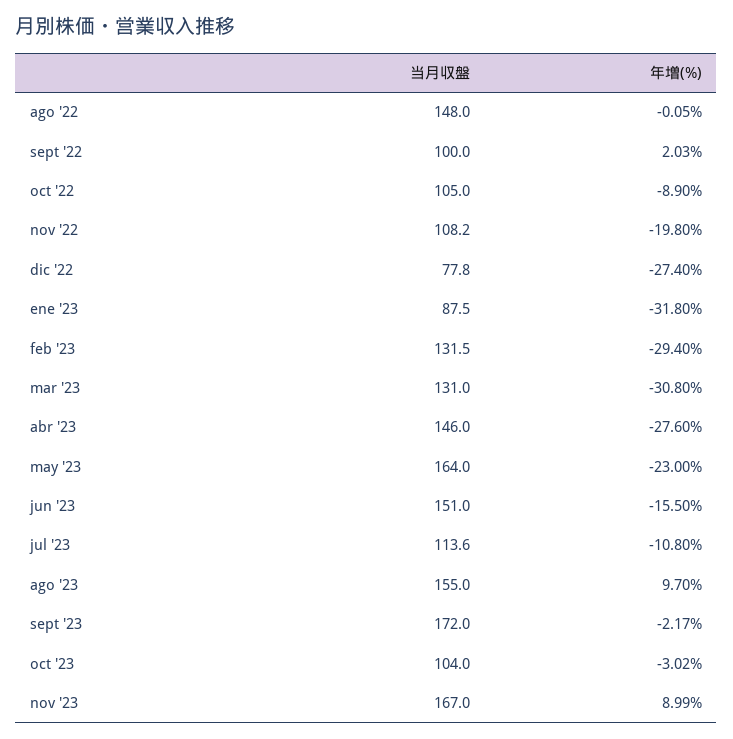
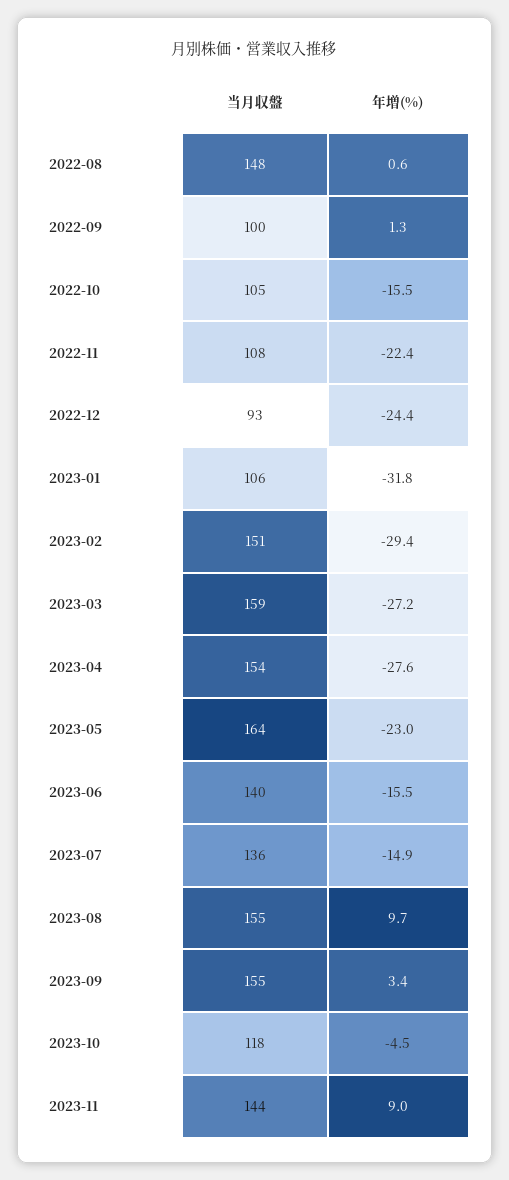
  {
    "当月収盤": {
      "ago '22": 148,
      "sept '22": 100,
      "oct '22": 105,
      "nov '22": 108.2,
-     "dic '22": 77.8,
+     "dic '22": 93,
-     "ene '23": 87.5,
+     "ene '23": 106,
-     "feb '23": 131.5,
+     "feb '23": 151,
-     "mar '23": 131,
+     "mar '23": 159,
-     "abr '23": 146,
+     "abr '23": 154,
      "may '23": 164,
-     "jun '23": 151,
+     "jun '23": 140,
-     "jul '23": 113.6,
+     "jul '23": 136,
      "ago '23": 155,
-     "sept '23": 172,
+     "sept '23": 155,
-     "oct '23": 104,
+     "oct '23": 118,
-     "nov '23": 167
+     "nov '23": 144
    },
    "年増(%)": {
-     "ago '22": -0.05,
+     "ago '22": 0.6,
-     "sept '22": 2.03,
+     "sept '22": 1.3,
-     "oct '22": -8.9,
+     "oct '22": -15.5,
-     "nov '22": -19.8,
+     "nov '22": -22.4,
-     "dic '22": -27.4,
+     "dic '22": -24.4,
      "ene '23": -31.8,
      "feb '23": -29.4,
-     "mar '23": -30.8,
+     "mar '23": -27.2,
      "abr '23": -27.6,
      "may '23": -23,
      "jun '23": -15.5,
-     "jul '23": -10.8,
+     "jul '23": -14.9,
      "ago '23": 9.7,
-     "sept '23": -2.17,
+     "sept '23": 3.4,
-     "oct '23": -3.02,
+     "oct '23": -4.5,
      "nov '23": 8.99
    }
  }

